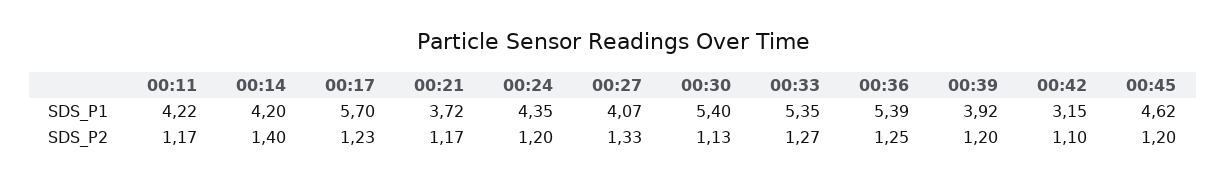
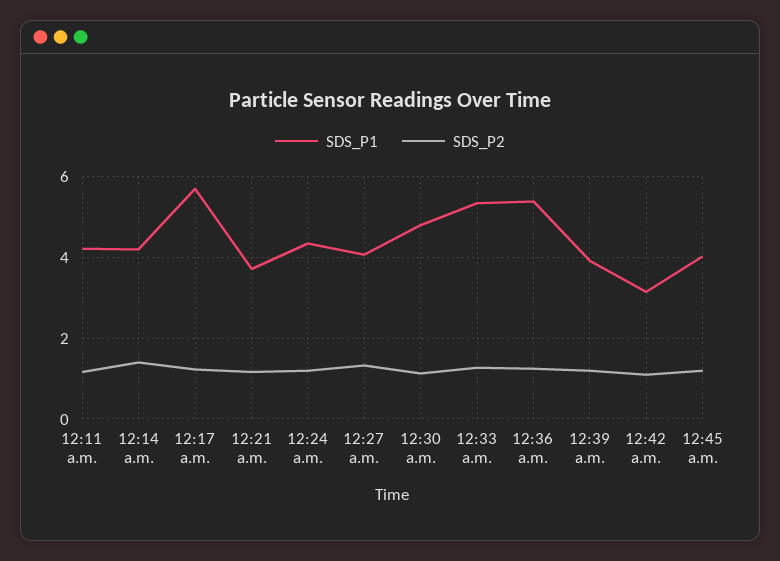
  {
    "SDS_P1": {
      "00:11": 4.22,
      "00:14": 4.2,
      "00:17": 5.7,
      "00:21": 3.72,
      "00:24": 4.35,
      "00:27": 4.07,
-     "00:30": 5.4,
+     "00:30": 4.8,
      "00:33": 5.35,
      "00:36": 5.39,
      "00:39": 3.92,
      "00:42": 3.15,
-     "00:45": 4.62
+     "00:45": 4
    },
    "SDS_P2": {
      "00:11": 1.17,
      "00:14": 1.4,
      "00:17": 1.23,
      "00:21": 1.17,
      "00:24": 1.2,
      "00:27": 1.33,
      "00:30": 1.13,
      "00:33": 1.27,
      "00:36": 1.25,
      "00:39": 1.2,
      "00:42": 1.1,
      "00:45": 1.2
    }
  }

